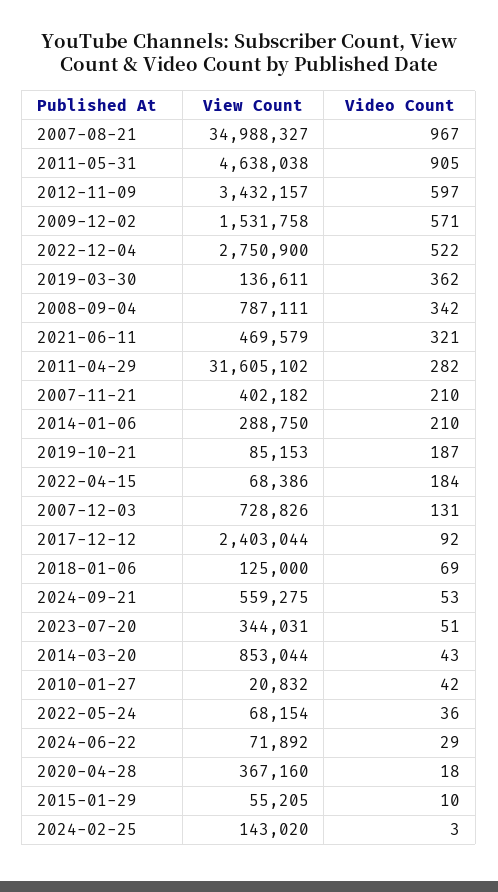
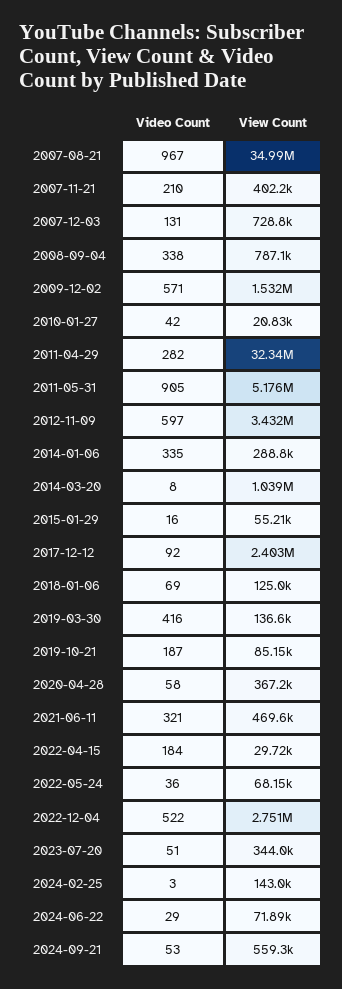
  {
    "View Count": {
      "2007-08-21": 34988327,
-     "2011-05-31": 4638038,
+     "2011-05-31": 5176000,
      "2012-11-09": 3432157,
      "2009-12-02": 1531758,
      "2022-12-04": 2750900,
      "2019-03-30": 136611,
      "2008-09-04": 787111,
      "2021-06-11": 469579,
-     "2011-04-29": 31605102,
+     "2011-04-29": 32340000,
      "2007-11-21": 402182,
      "2014-01-06": 288750,
      "2019-10-21": 85153,
-     "2022-04-15": 68386,
+     "2022-04-15": 29720,
      "2007-12-03": 728826,
      "2017-12-12": 2403044,
      "2018-01-06": 125000,
      "2024-09-21": 559275,
      "2023-07-20": 344031,
-     "2014-03-20": 853044,
+     "2014-03-20": 1039000,
      "2010-01-27": 20832,
      "2022-05-24": 68154,
      "2024-06-22": 71892,
      "2020-04-28": 367160,
      "2015-01-29": 55205,
      "2024-02-25": 143020
    },
    "Video Count": {
      "2007-08-21": 967,
      "2011-05-31": 905,
      "2012-11-09": 597,
      "2009-12-02": 571,
      "2022-12-04": 522,
-     "2019-03-30": 362,
+     "2019-03-30": 416,
-     "2008-09-04": 342,
+     "2008-09-04": 338,
      "2021-06-11": 321,
      "2011-04-29": 282,
      "2007-11-21": 210,
-     "2014-01-06": 210,
+     "2014-01-06": 335,
      "2019-10-21": 187,
      "2022-04-15": 184,
      "2007-12-03": 131,
      "2017-12-12": 92,
      "2018-01-06": 69,
      "2024-09-21": 53,
      "2023-07-20": 51,
-     "2014-03-20": 43,
+     "2014-03-20": 8,
      "2010-01-27": 42,
      "2022-05-24": 36,
      "2024-06-22": 29,
-     "2020-04-28": 18,
+     "2020-04-28": 58,
-     "2015-01-29": 10,
+     "2015-01-29": 16,
      "2024-02-25": 3
    }
  }

